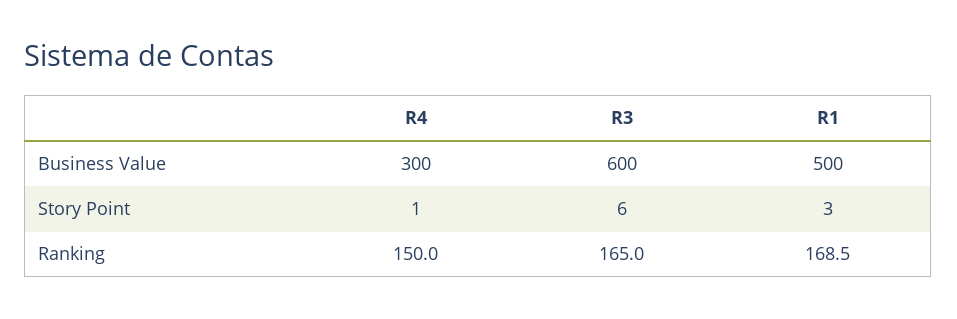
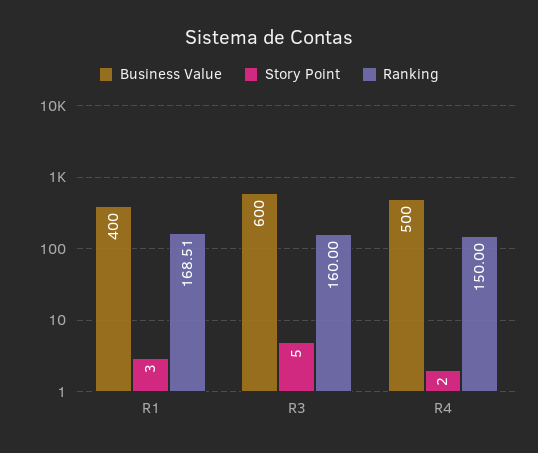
  {
    "Business Value": {
-     "R4": 300,
+     "R4": 500,
      "R3": 600,
-     "R1": 500
+     "R1": 400
    },
    "Story Point": {
-     "R4": 1,
+     "R4": 2,
-     "R3": 6,
+     "R3": 5,
      "R1": 3
    },
    "Ranking": {
      "R4": 150,
-     "R3": 165,
+     "R3": 160,
      "R1": 168.51
    }
  }

